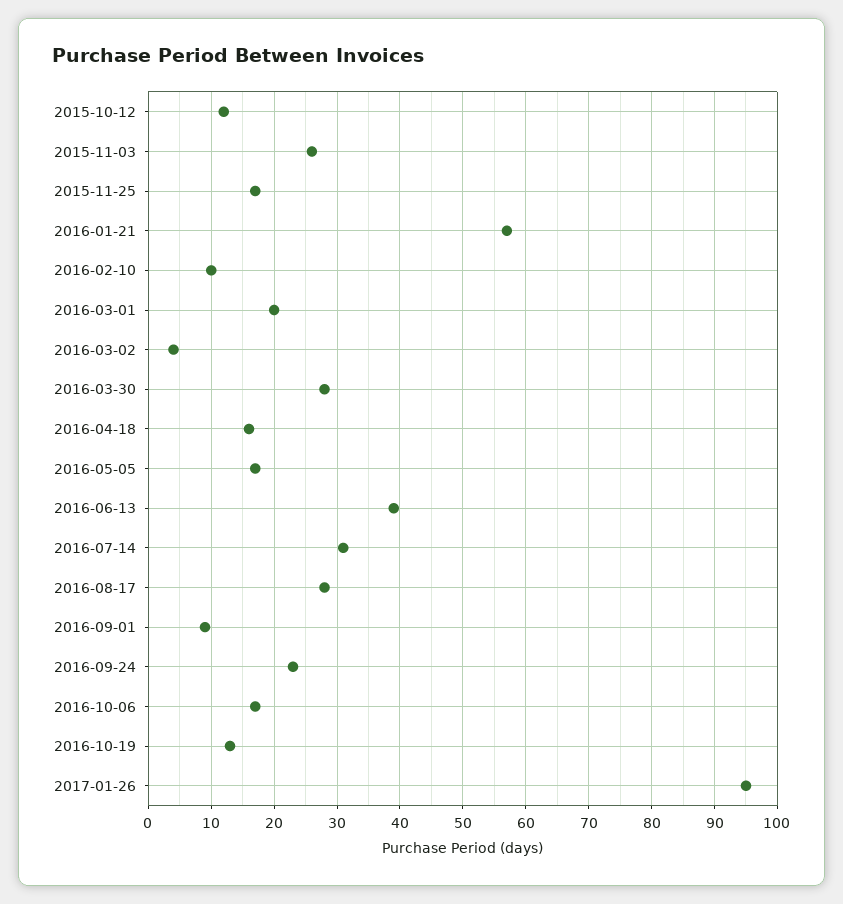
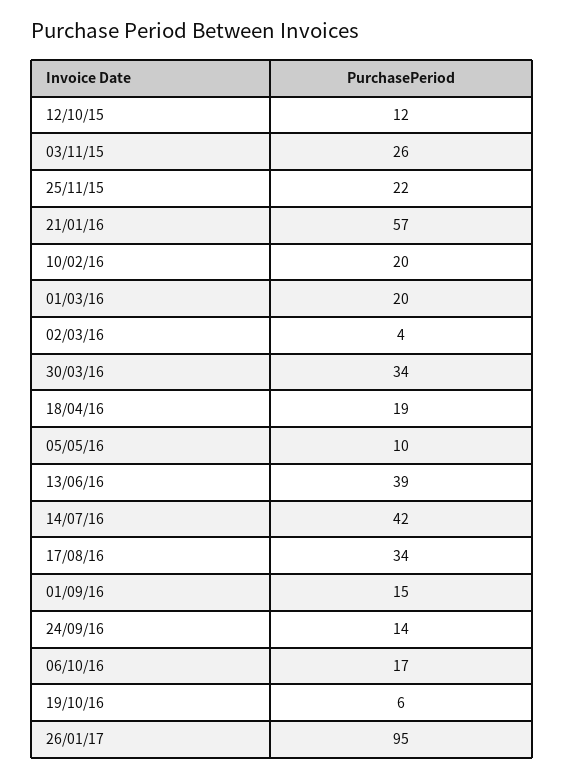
  {
    "2015-10-12": 12,
    "2015-11-03": 26,
-   "2015-11-25": 17,
+   "2015-11-25": 22,
    "2016-01-21": 57,
-   "2016-02-10": 10,
+   "2016-02-10": 20,
    "2016-03-01": 20,
    "2016-03-02": 4,
-   "2016-03-30": 28,
+   "2016-03-30": 34,
-   "2016-04-18": 16,
+   "2016-04-18": 19,
-   "2016-05-05": 17,
+   "2016-05-05": 10,
    "2016-06-13": 39,
-   "2016-07-14": 31,
+   "2016-07-14": 42,
-   "2016-08-17": 28,
+   "2016-08-17": 34,
-   "2016-09-01": 9,
+   "2016-09-01": 15,
-   "2016-09-24": 23,
+   "2016-09-24": 14,
    "2016-10-06": 17,
-   "2016-10-19": 13,
+   "2016-10-19": 6,
    "2017-01-26": 95
  }

